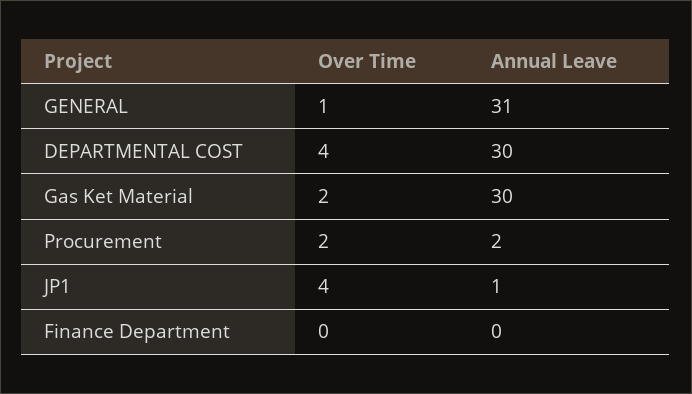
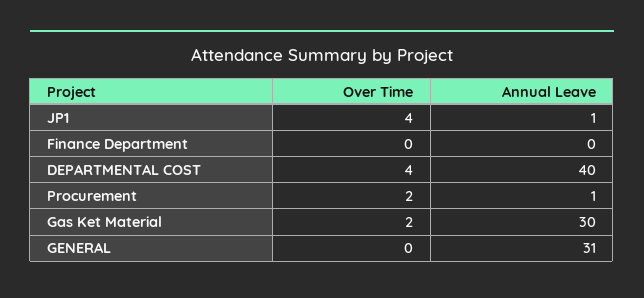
  {
    "Over Time": {
-     "GENERAL": 1,
+     "GENERAL": 0,
      "DEPARTMENTAL COST": 4,
      "Gas Ket Material": 2,
      "Procurement": 2,
      "JP1": 4,
      "Finance Department": 0
    },
    "Annual Leave": {
      "GENERAL": 31,
-     "DEPARTMENTAL COST": 30,
+     "DEPARTMENTAL COST": 40,
      "Gas Ket Material": 30,
-     "Procurement": 2,
+     "Procurement": 1,
      "JP1": 1,
      "Finance Department": 0
    }
  }

